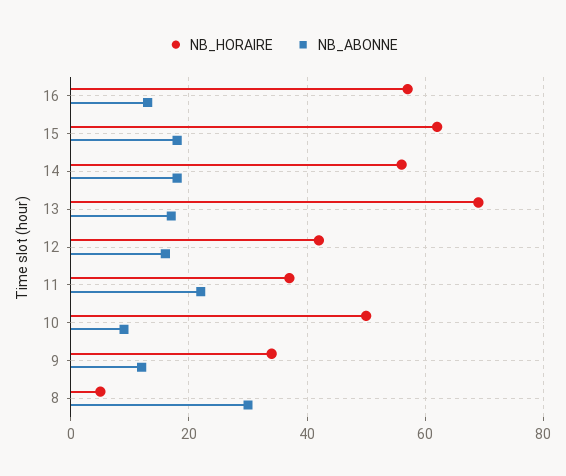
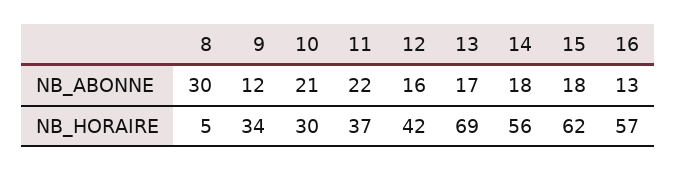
  {
    "NB_HORAIRE": {
      "16": 57,
      "15": 62,
      "14": 56,
      "13": 69,
      "12": 42,
      "11": 37,
-     "10": 50,
+     "10": 30,
      "9": 34,
      "8": 5
    },
    "NB_ABONNE": {
      "16": 13,
      "15": 18,
      "14": 18,
      "13": 17,
      "12": 16,
      "11": 22,
-     "10": 10,
+     "10": 21,
      "9": 12,
      "8": 30
    }
  }

